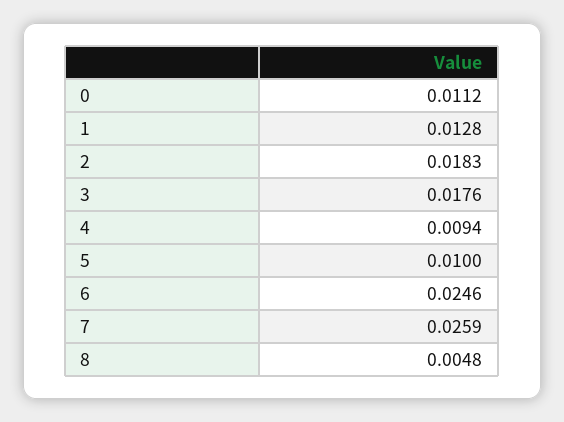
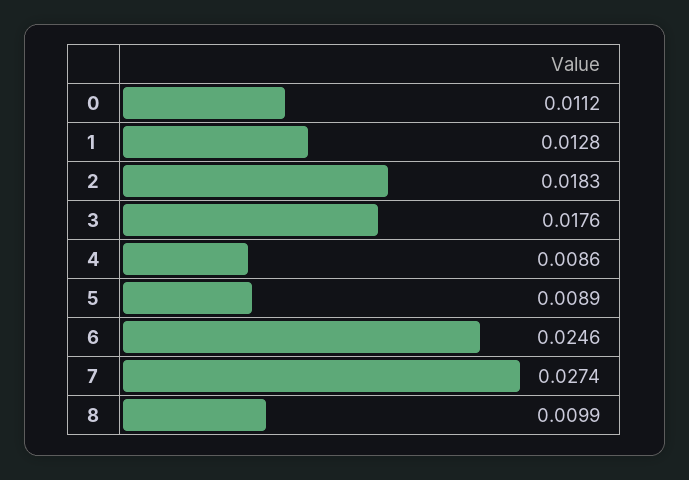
  {
    "0": 0.0112,
    "1": 0.0128,
    "2": 0.0183,
    "3": 0.0176,
-   "4": 0.0094,
+   "4": 0.0086,
-   "5": 0.01,
+   "5": 0.0089,
    "6": 0.0246,
-   "7": 0.0259,
+   "7": 0.0274,
-   "8": 0.0048
+   "8": 0.0099
  }

